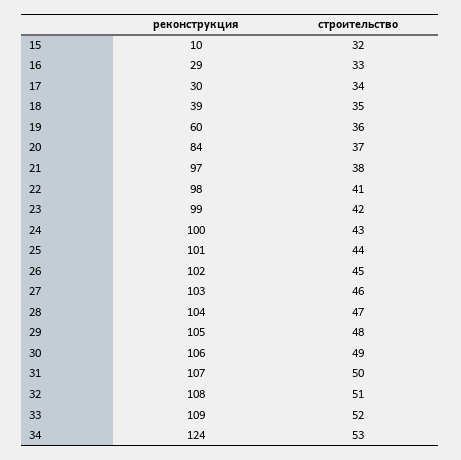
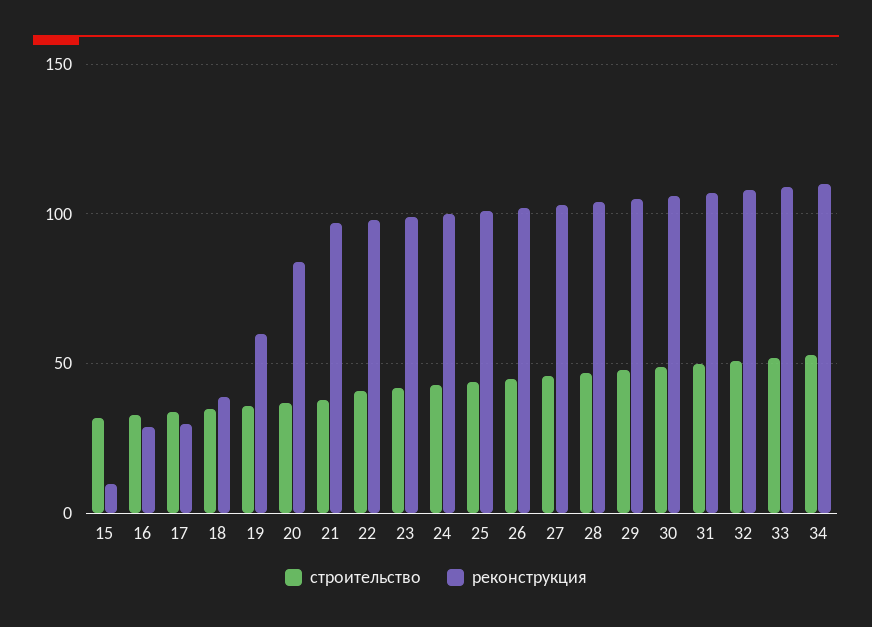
  {
    "реконструкция": {
      "15": 10,
      "16": 29,
      "17": 30,
      "18": 39,
      "19": 60,
      "20": 84,
      "21": 97,
      "22": 98,
      "23": 99,
      "24": 100,
      "25": 101,
      "26": 102,
      "27": 103,
      "28": 104,
      "29": 105,
      "30": 106,
      "31": 107,
      "32": 108,
      "33": 109,
-     "34": 124
+     "34": 110
    },
    "строительство": {
      "15": 32,
      "16": 33,
      "17": 34,
      "18": 35,
      "19": 36,
      "20": 37,
      "21": 38,
      "22": 41,
      "23": 42,
      "24": 43,
      "25": 44,
      "26": 45,
      "27": 46,
      "28": 47,
      "29": 48,
      "30": 49,
      "31": 50,
      "32": 51,
      "33": 52,
      "34": 53
    }
  }

